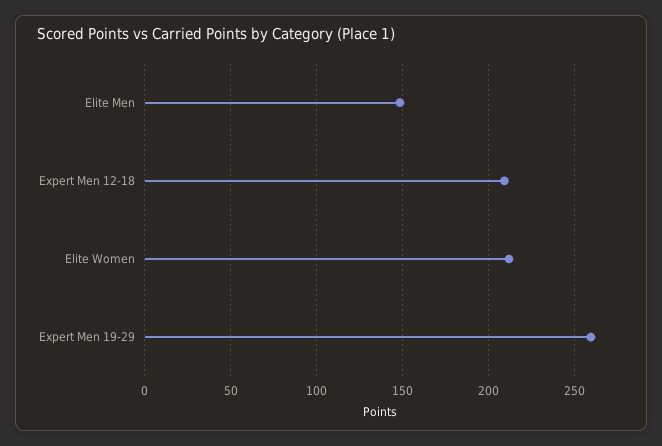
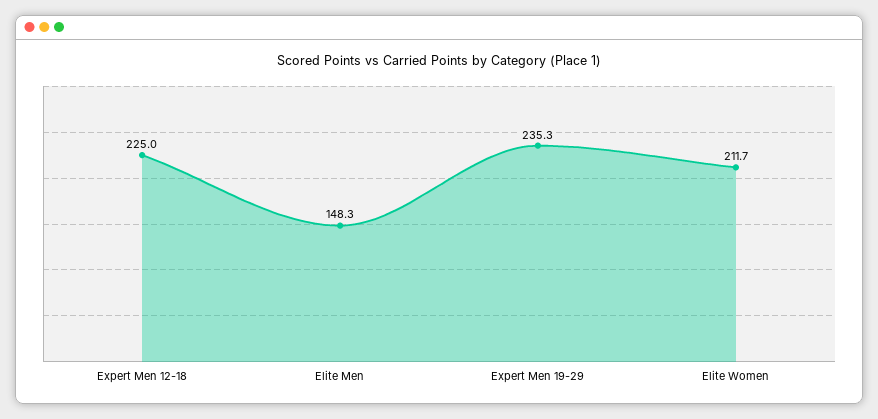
  {
    "Elite Men": 148.3,
-   "Expert Men 12-18": 210,
+   "Expert Men 12-18": 225,
    "Elite Women": 211.7,
-   "Expert Men 19-29": 260
+   "Expert Men 19-29": 235.3
  }

